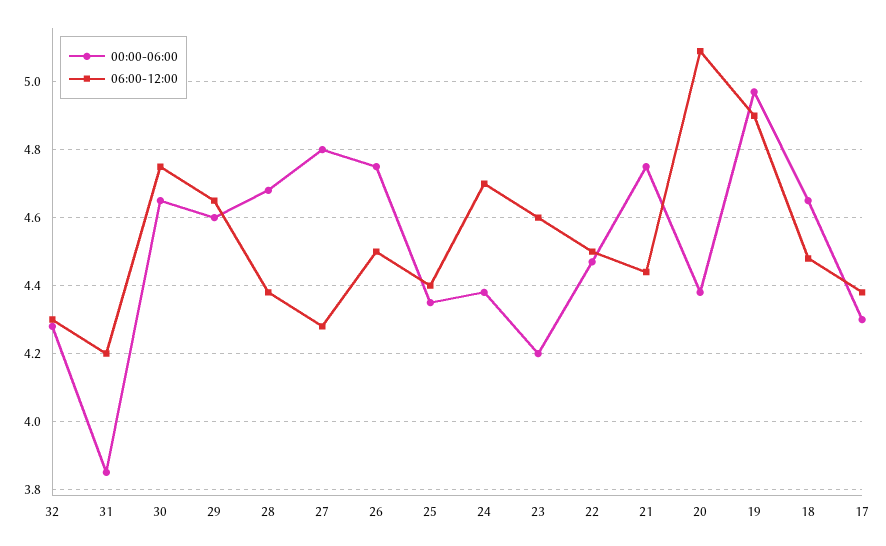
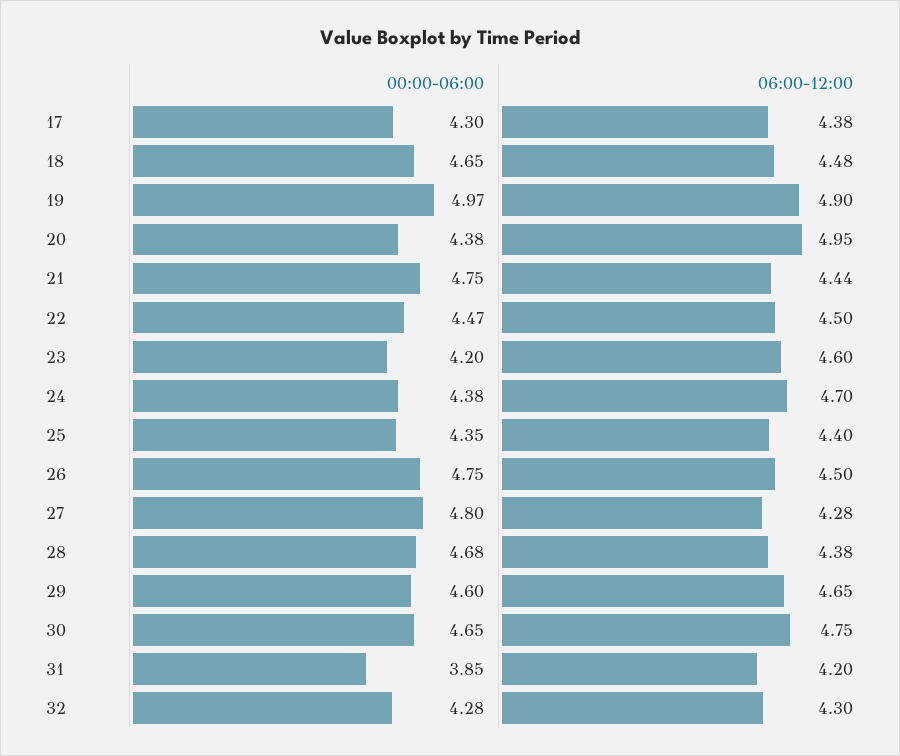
  {
    "00:00-06:00": {
      "32": 4.28,
      "31": 3.85,
      "30": 4.65,
      "29": 4.6,
      "28": 4.68,
      "27": 4.8,
      "26": 4.75,
      "25": 4.35,
      "24": 4.38,
      "23": 4.2,
      "22": 4.47,
      "21": 4.75,
      "20": 4.38,
      "19": 4.97,
      "18": 4.65,
      "17": 4.3
    },
    "06:00-12:00": {
      "32": 4.3,
      "31": 4.2,
      "30": 4.75,
      "29": 4.65,
      "28": 4.38,
      "27": 4.28,
      "26": 4.5,
      "25": 4.4,
      "24": 4.7,
      "23": 4.6,
      "22": 4.5,
      "21": 4.44,
-     "20": 5.1,
+     "20": 4.95,
      "19": 4.9,
      "18": 4.48,
      "17": 4.38
    }
  }

